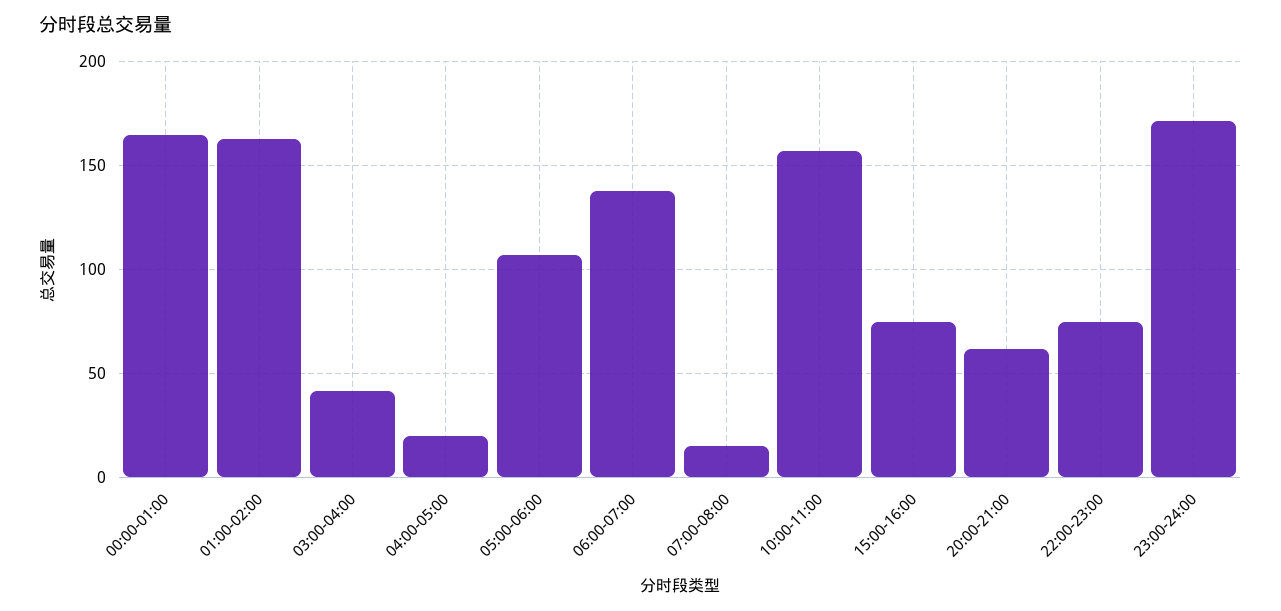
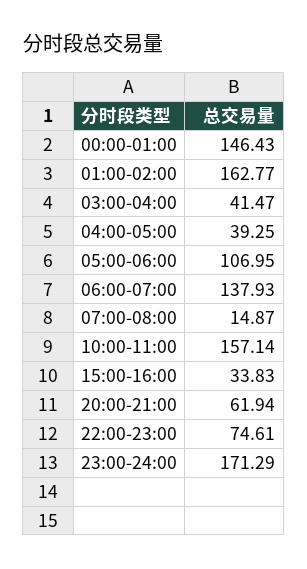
  {
-   "00:00-01:00": 165,
+   "00:00-01:00": 146.43,
    "01:00-02:00": 162.77,
    "03:00-04:00": 41.47,
-   "04:00-05:00": 20,
+   "04:00-05:00": 39.25,
    "05:00-06:00": 106.95,
    "06:00-07:00": 137.93,
    "07:00-08:00": 14.87,
    "10:00-11:00": 157.14,
-   "15:00-16:00": 75,
+   "15:00-16:00": 33.83,
    "20:00-21:00": 61.94,
    "22:00-23:00": 74.61,
    "23:00-24:00": 171.29
  }

